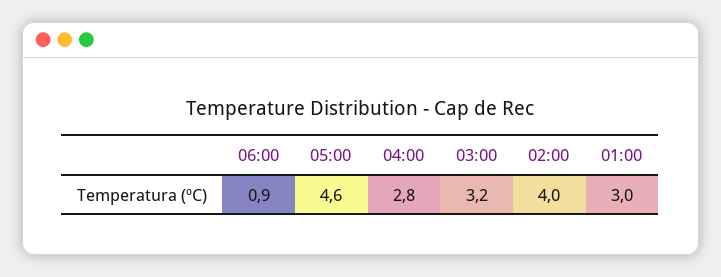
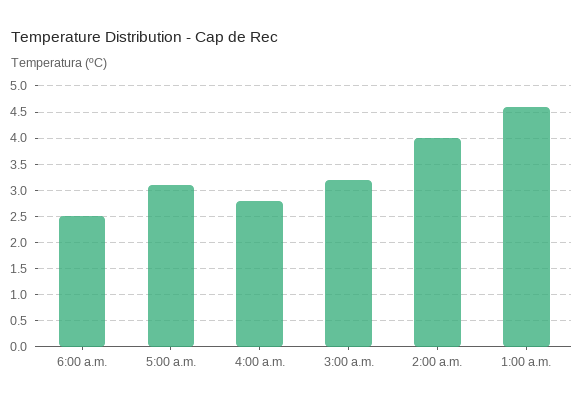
  {
-   "06:00": 0.9,
+   "06:00": 2.5,
-   "05:00": 4.6,
+   "05:00": 3,
    "04:00": 2.8,
    "03:00": 3.2,
    "02:00": 4,
-   "01:00": 3
+   "01:00": 4.5
  }

